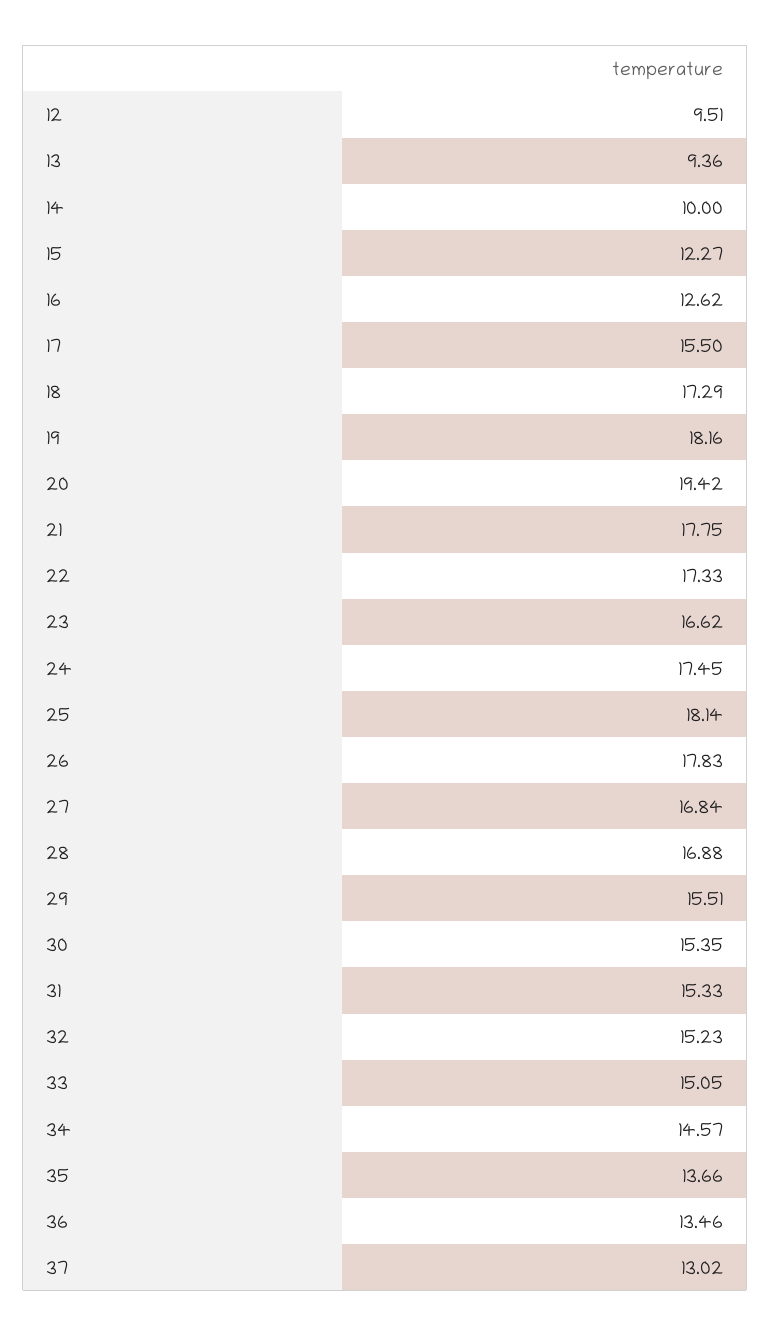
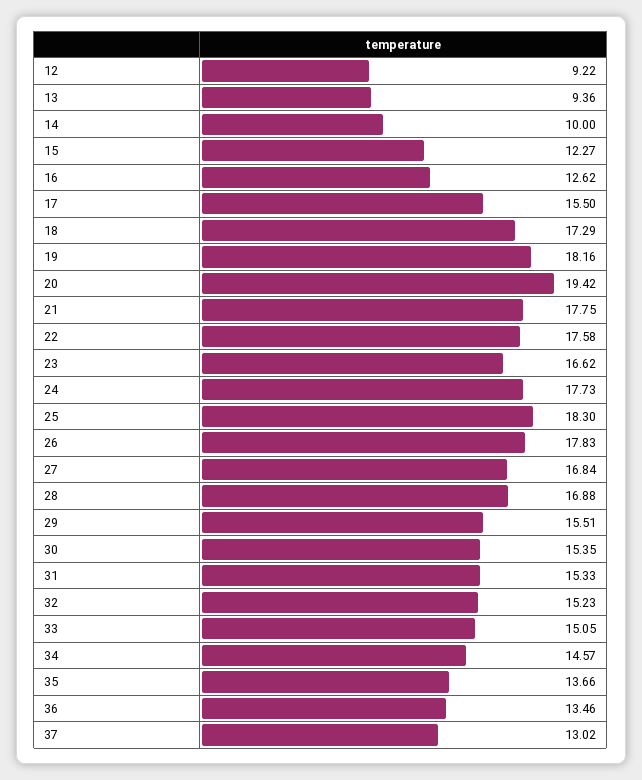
  {
-   "12": 9.51,
+   "12": 9.22,
    "13": 9.36,
    "14": 10,
    "15": 12.27,
    "16": 12.62,
    "17": 15.5,
    "18": 17.29,
    "19": 18.16,
    "20": 19.42,
    "21": 17.75,
-   "22": 17.33,
+   "22": 17.58,
    "23": 16.62,
-   "24": 17.45,
+   "24": 17.73,
-   "25": 18.14,
+   "25": 18.3,
    "26": 17.83,
    "27": 16.84,
    "28": 16.88,
    "29": 15.51,
    "30": 15.35,
    "31": 15.33,
    "32": 15.23,
    "33": 15.05,
    "34": 14.57,
    "35": 13.66,
    "36": 13.46,
    "37": 13.02
  }

